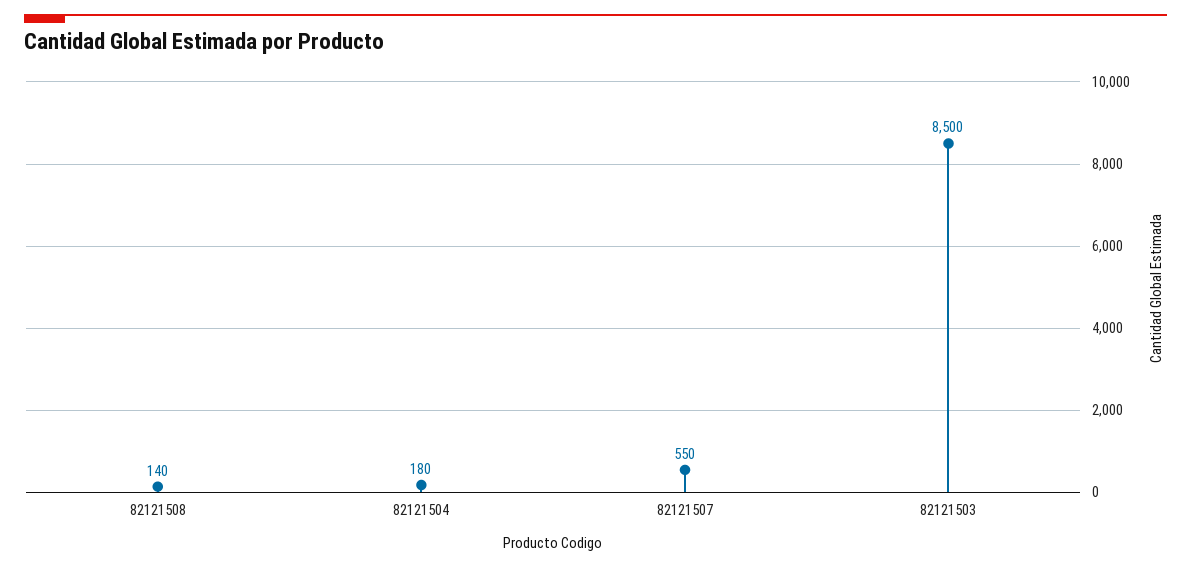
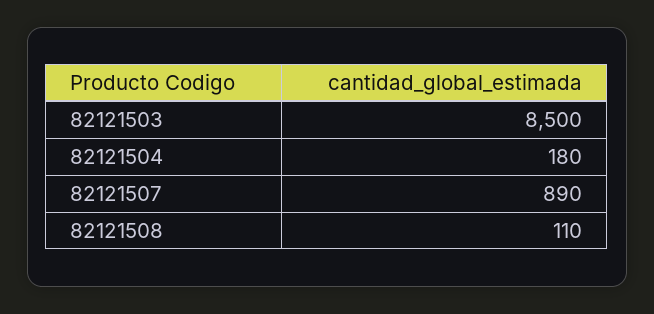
  {
-   "82121508": 140,
+   "82121508": 110,
    "82121504": 180,
-   "82121507": 550,
+   "82121507": 890,
    "82121503": 8500
  }

